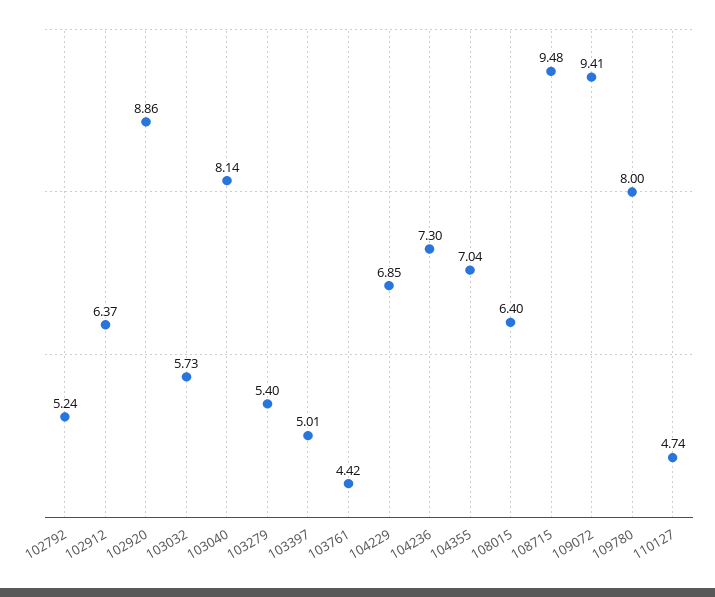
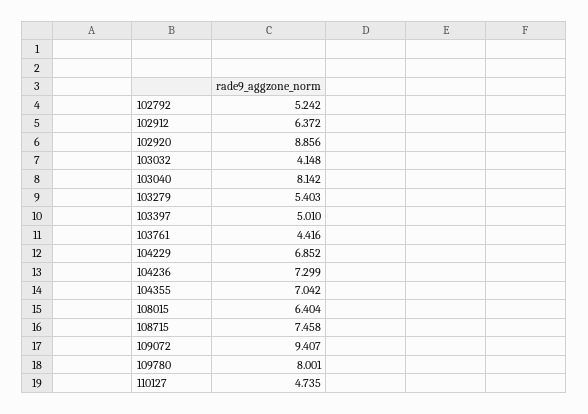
  {
    "102792": 5.242,
    "102912": 6.372,
    "102920": 8.856,
-   "103032": 5.73,
+   "103032": 4.148,
    "103040": 8.142,
    "103279": 5.403,
    "103397": 5.01,
    "103761": 4.416,
    "104229": 6.852,
    "104236": 7.299,
    "104355": 7.042,
    "108015": 6.404,
-   "108715": 9.48,
+   "108715": 7.458,
    "109072": 9.407,
    "109780": 8.001,
    "110127": 4.735
  }

